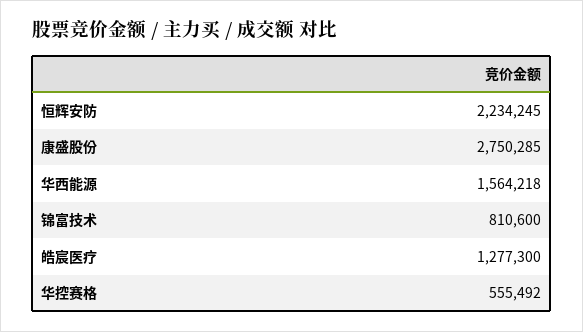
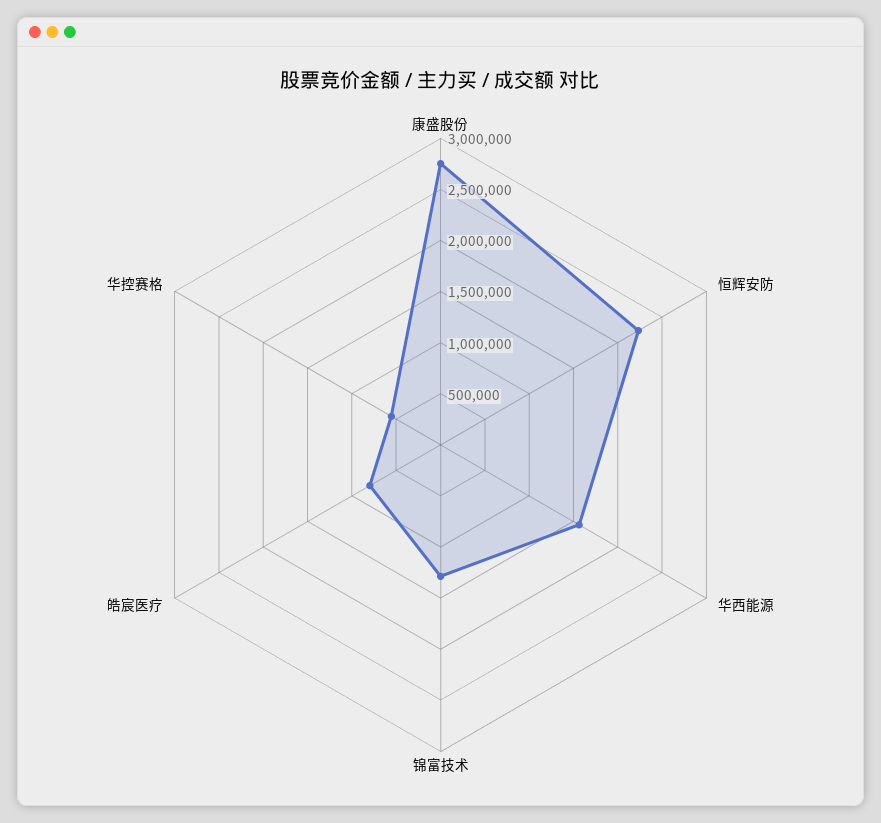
  {
    "恒辉安防": 2234245,
    "康盛股份": 2750285,
    "华西能源": 1564218,
-   "锦富技术": 810600,
+   "锦富技术": 1300000,
-   "皓宸医疗": 1277300,
+   "皓宸医疗": 800000,
    "华控赛格": 555492
  }

